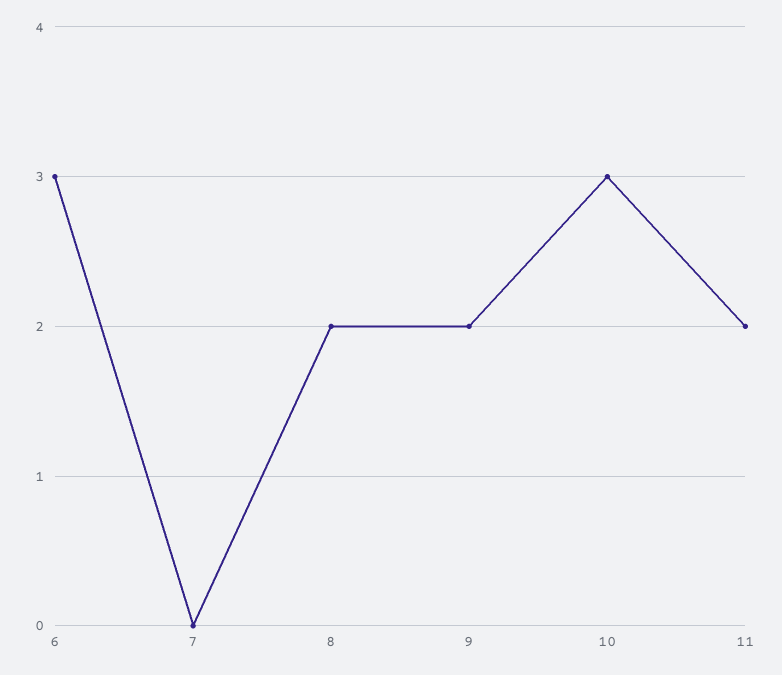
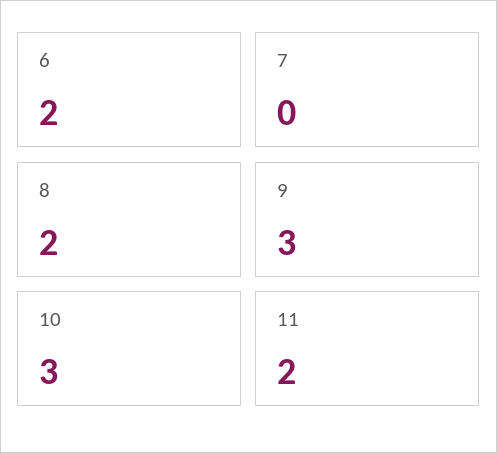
  {
-   "6": 3,
+   "6": 2,
    "7": 0,
    "8": 2,
-   "9": 2,
+   "9": 3,
    "10": 3,
    "11": 2
  }

